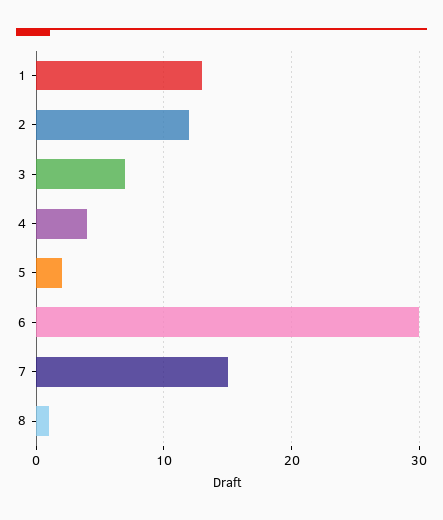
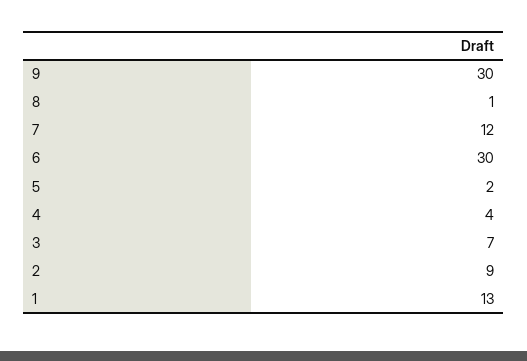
  {
    "1": 13,
-   "2": 12,
+   "2": 9,
    "3": 7,
    "4": 4,
    "5": 2,
    "6": 30,
-   "7": 15,
+   "7": 12,
-   "8": 1
+   "8": 1,
+   "9": 30
  }

